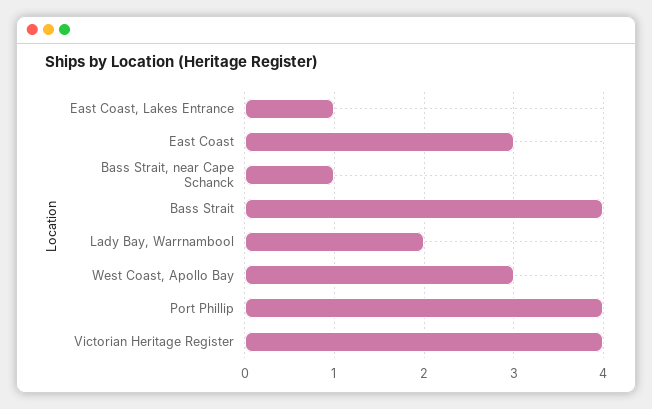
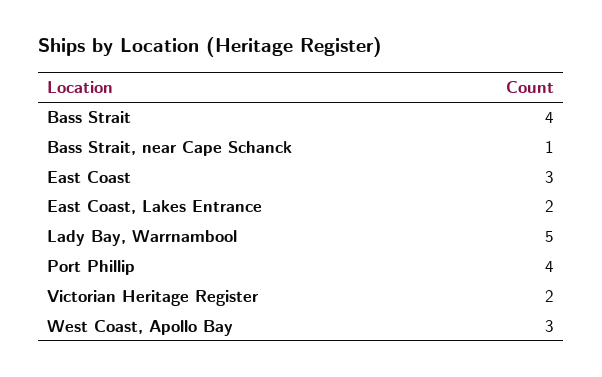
  {
-   "East Coast, Lakes Entrance": 1,
+   "East Coast, Lakes Entrance": 2,
    "East Coast": 3,
    "Bass Strait, near Cape Schanck": 1,
    "Bass Strait": 4,
-   "Lady Bay, Warrnambool": 2,
+   "Lady Bay, Warrnambool": 5,
    "West Coast, Apollo Bay": 3,
    "Port Phillip": 4,
-   "Victorian Heritage Register": 4
+   "Victorian Heritage Register": 2
  }

